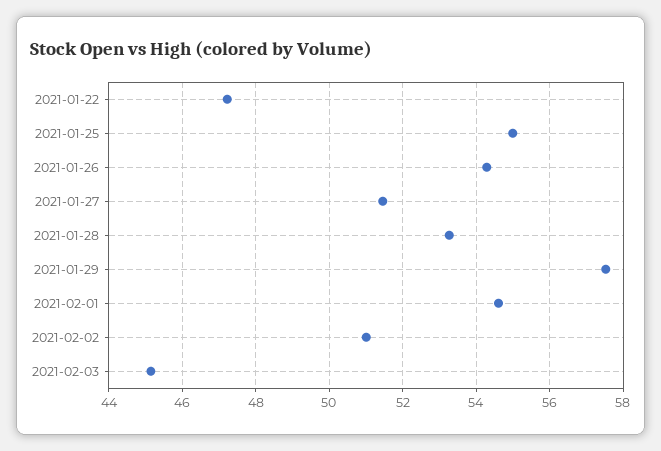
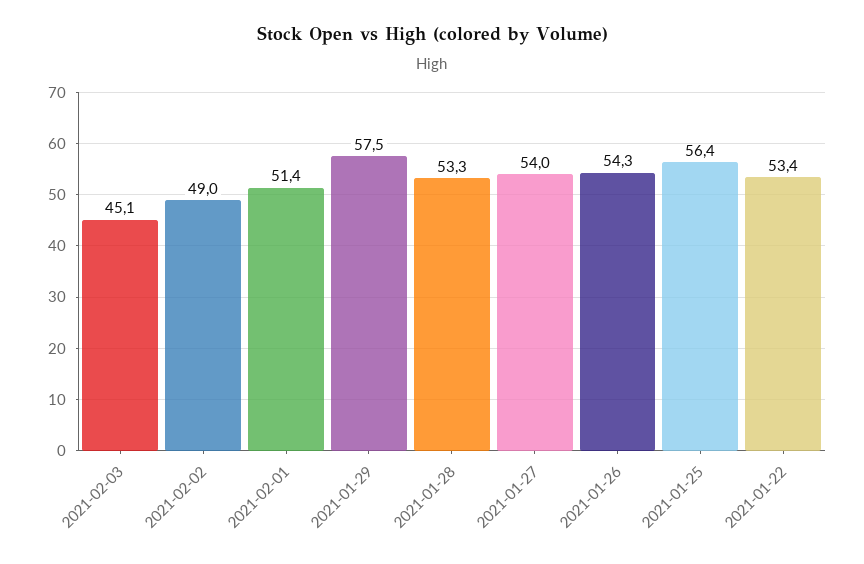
  {
-   "2021-01-22": 47.2,
+   "2021-01-22": 53.4,
-   "2021-01-25": 55,
+   "2021-01-25": 56.4,
    "2021-01-26": 54.3,
-   "2021-01-27": 51.4,
+   "2021-01-27": 54,
    "2021-01-28": 53.3,
    "2021-01-29": 57.5,
-   "2021-02-01": 54.6,
+   "2021-02-01": 51.4,
-   "2021-02-02": 51,
+   "2021-02-02": 49,
    "2021-02-03": 45.1
  }

